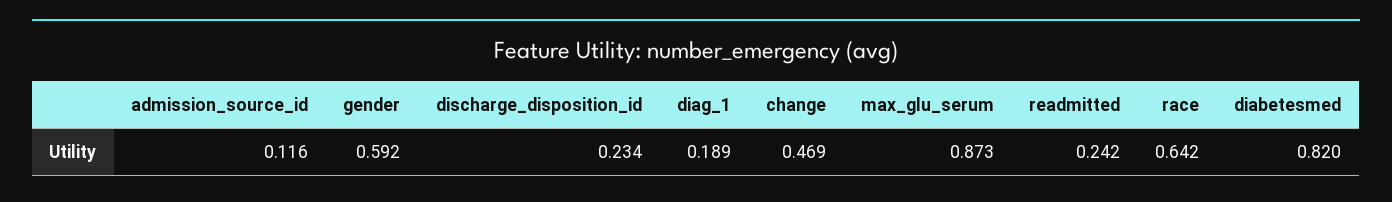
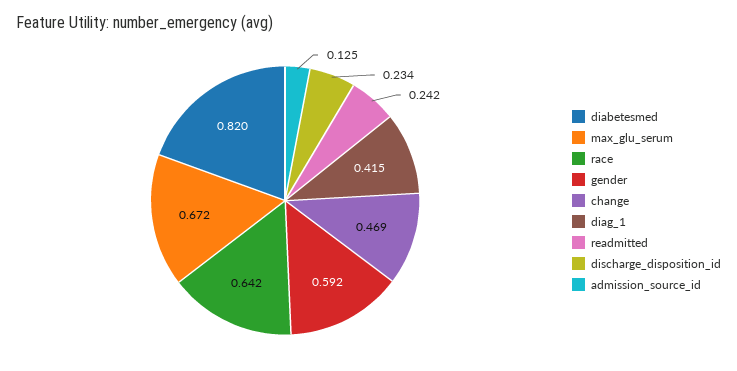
  {
-   "admission_source_id": 0.116,
+   "admission_source_id": 0.125,
    "gender": 0.592,
    "discharge_disposition_id": 0.234,
-   "diag_1": 0.189,
+   "diag_1": 0.415,
    "change": 0.469,
-   "max_glu_serum": 0.873,
+   "max_glu_serum": 0.672,
    "readmitted": 0.242,
    "race": 0.642,
    "diabetesmed": 0.82
  }

